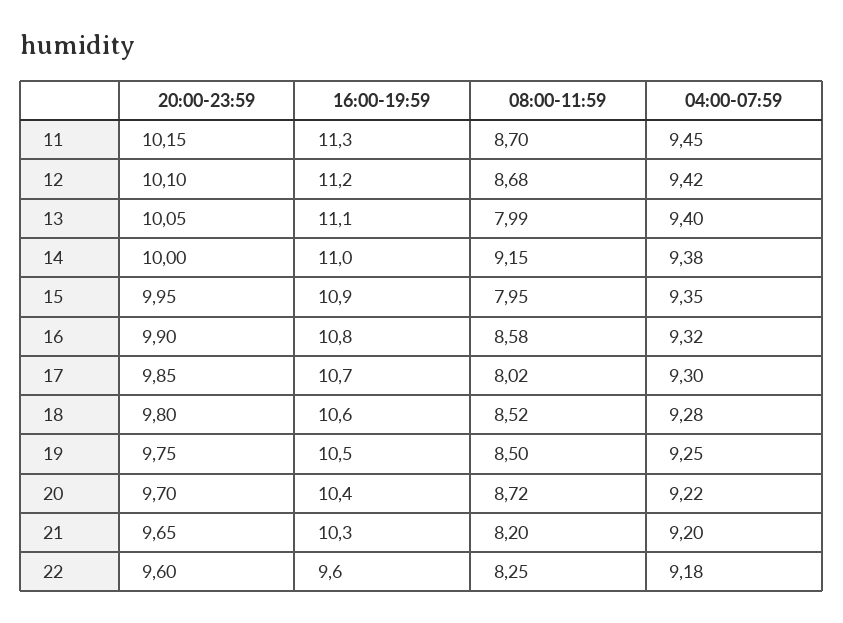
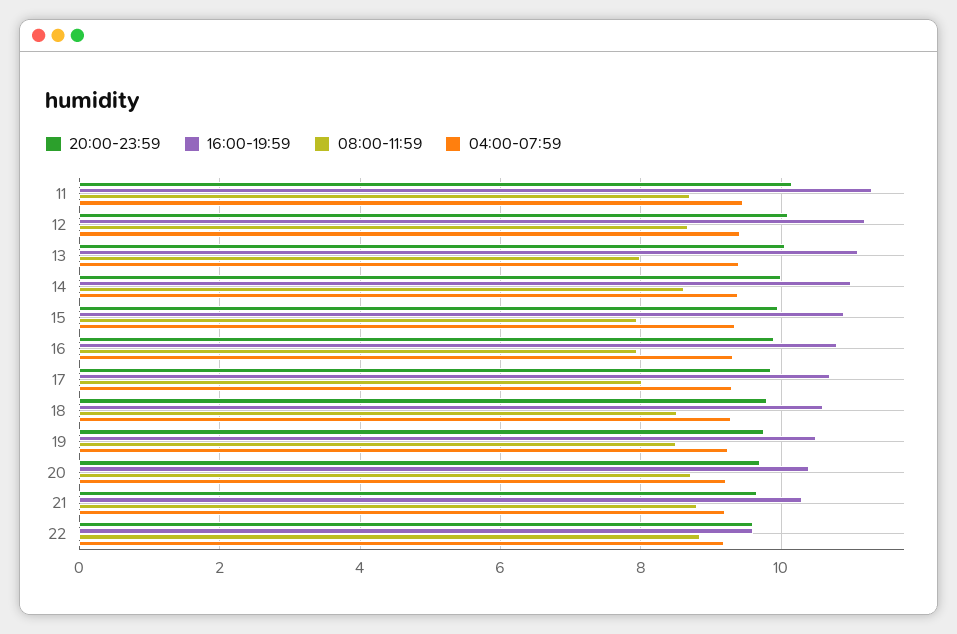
  {
    "20:00-23:59": {
      "11": 10.15,
      "12": 10.1,
      "13": 10.05,
      "14": 10,
      "15": 9.95,
      "16": 9.9,
      "17": 9.85,
      "18": 9.8,
      "19": 9.75,
      "20": 9.7,
      "21": 9.65,
      "22": 9.6
    },
    "16:00-19:59": {
      "11": 11.3,
      "12": 11.2,
      "13": 11.1,
      "14": 11,
      "15": 10.9,
      "16": 10.8,
      "17": 10.7,
      "18": 10.6,
      "19": 10.5,
      "20": 10.4,
      "21": 10.3,
      "22": 9.6
    },
    "08:00-11:59": {
      "11": 8.7,
      "12": 8.68,
      "13": 7.99,
-     "14": 9.15,
+     "14": 8.6,
      "15": 7.95,
-     "16": 8.58,
+     "16": 8,
      "17": 8.02,
      "18": 8.52,
      "19": 8.5,
      "20": 8.72,
-     "21": 8.2,
+     "21": 8.8,
-     "22": 8.25
+     "22": 8.8
    },
    "04:00-07:59": {
      "11": 9.45,
      "12": 9.42,
      "13": 9.4,
      "14": 9.38,
      "15": 9.35,
      "16": 9.32,
      "17": 9.3,
      "18": 9.28,
      "19": 9.25,
      "20": 9.22,
      "21": 9.2,
      "22": 9.18
    }
  }

